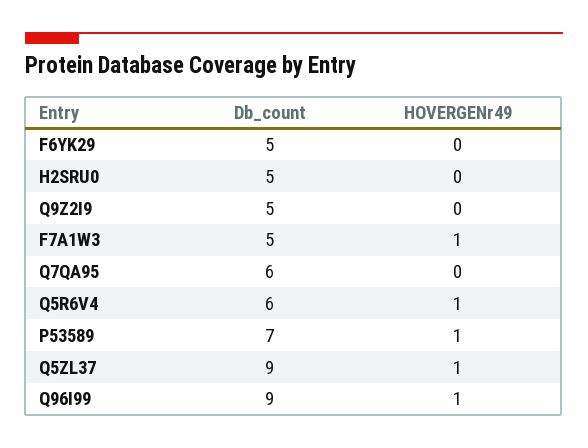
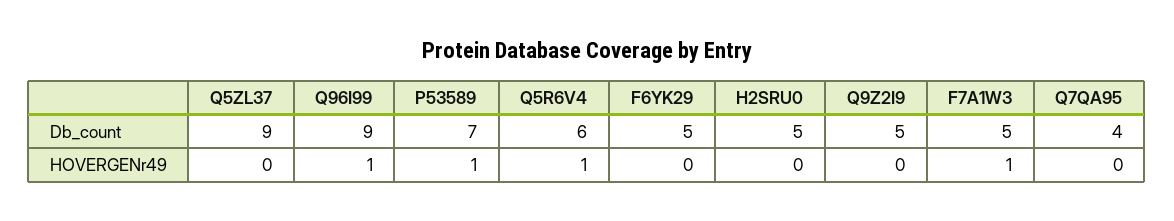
  {
    "Db_count": {
      "F6YK29": 5,
      "H2SRU0": 5,
      "Q9Z2I9": 5,
      "F7A1W3": 5,
-     "Q7QA95": 6,
+     "Q7QA95": 4,
      "Q5R6V4": 6,
      "P53589": 7,
      "Q5ZL37": 9,
      "Q96I99": 9
    },
    "HOVERGENr49": {
      "F6YK29": 0,
      "H2SRU0": 0,
      "Q9Z2I9": 0,
      "F7A1W3": 1,
      "Q7QA95": 0,
      "Q5R6V4": 1,
      "P53589": 1,
-     "Q5ZL37": 1,
+     "Q5ZL37": 0,
      "Q96I99": 1
    }
  }

